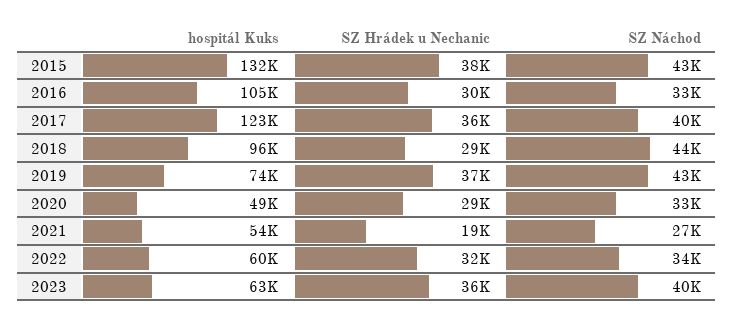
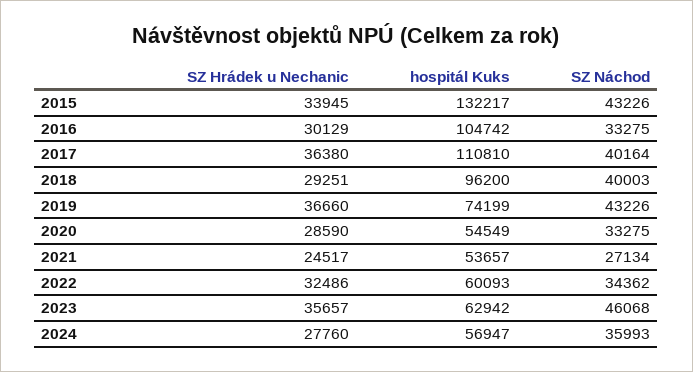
  {
    "hospitál Kuks": {
      "2015": 132217,
      "2016": 104742,
-     "2017": 123000,
+     "2017": 110810,
      "2018": 96200,
      "2019": 74199,
-     "2020": 49000,
+     "2020": 54549,
      "2021": 53657,
      "2022": 60093,
-     "2023": 62942
+     "2023": 62942,
+     "2024": 56947
    },
    "SZ Hrádek u Nechanic": {
-     "2015": 38000,
+     "2015": 33945,
      "2016": 30129,
      "2017": 36380,
      "2018": 29251,
      "2019": 36660,
      "2020": 28590,
-     "2021": 19000,
+     "2021": 24517,
      "2022": 32486,
-     "2023": 35657
+     "2023": 35657,
+     "2024": 27760
    },
    "SZ Náchod": {
      "2015": 43226,
      "2016": 33275,
      "2017": 40164,
-     "2018": 44000,
+     "2018": 40003,
      "2019": 43226,
      "2020": 33275,
      "2021": 27134,
      "2022": 34362,
-     "2023": 40000
+     "2023": 46068,
+     "2024": 35993
    }
  }

